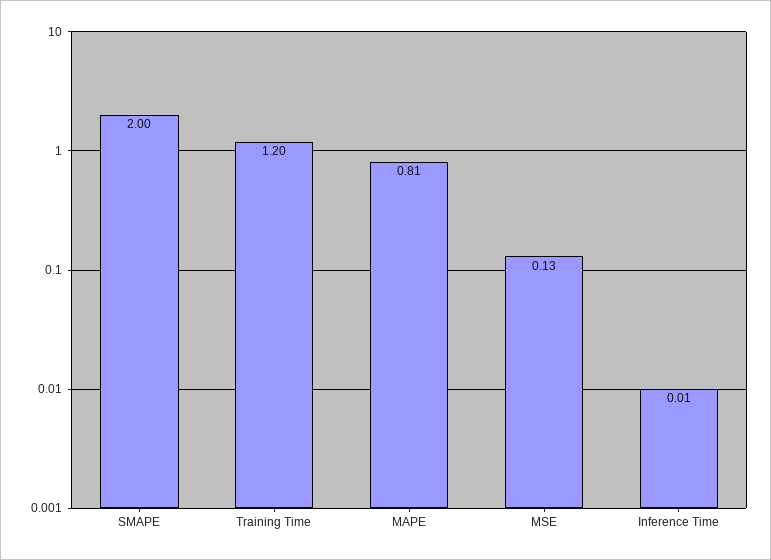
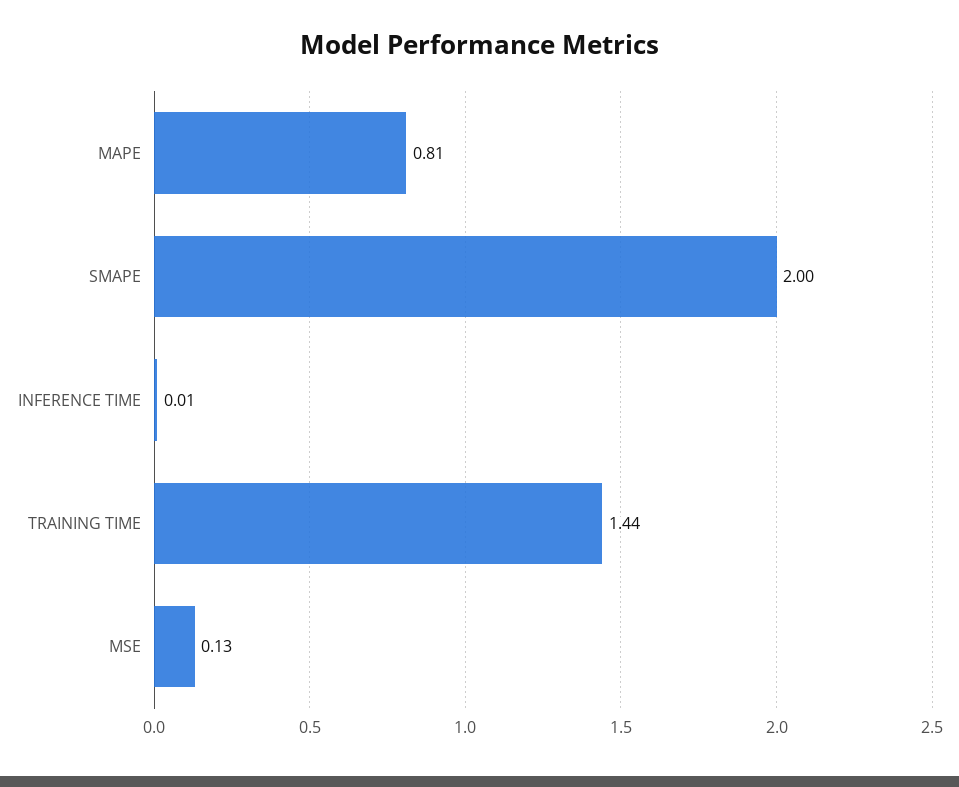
  {
    "SMAPE": 2,
-   "Training Time": 1.2,
+   "Training Time": 1.44,
    "MAPE": 0.81,
    "MSE": 0.13,
    "Inference Time": 0.01
  }

